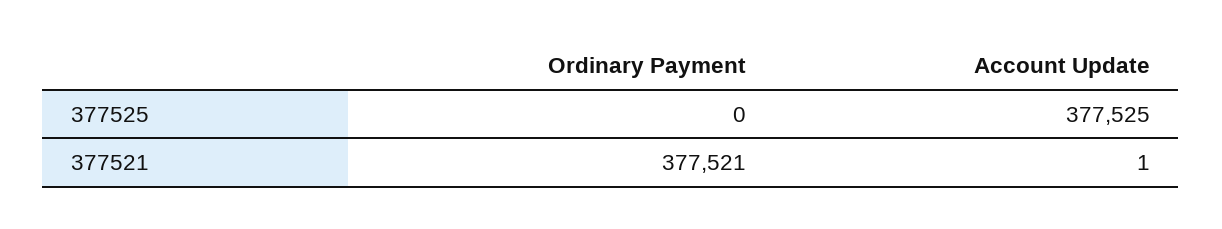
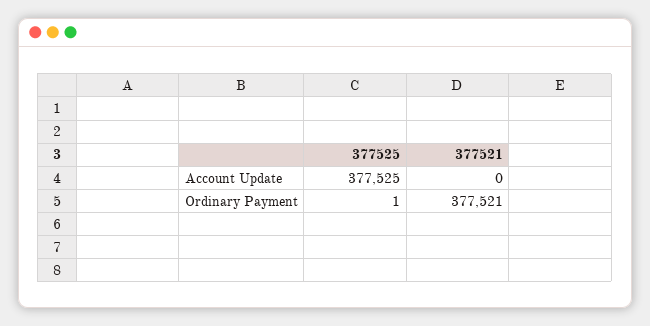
  {
    "Ordinary Payment": {
-     "377525": 0,
+     "377525": 1,
      "377521": 377521
    },
    "Account Update": {
      "377525": 377525,
-     "377521": 1
+     "377521": 0
    }
  }

